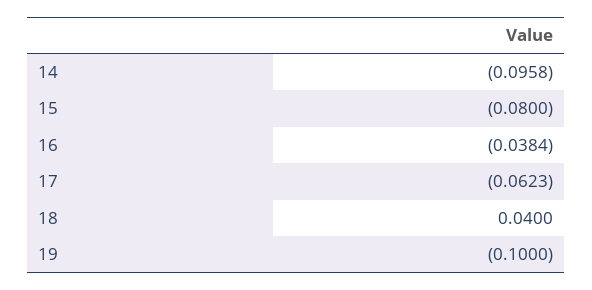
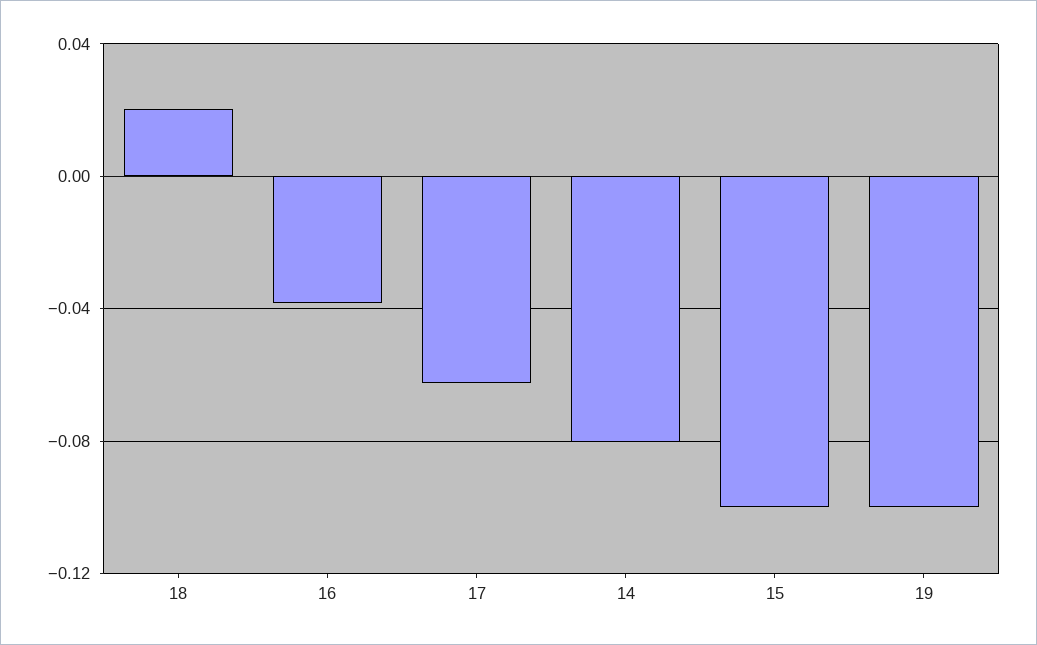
  {
-   "14": -0.0958,
+   "14": -0.08,
-   "15": -0.08,
+   "15": -0.1,
    "16": -0.0384,
    "17": -0.0623,
-   "18": 0.04,
+   "18": 0.02,
    "19": -0.1
  }

